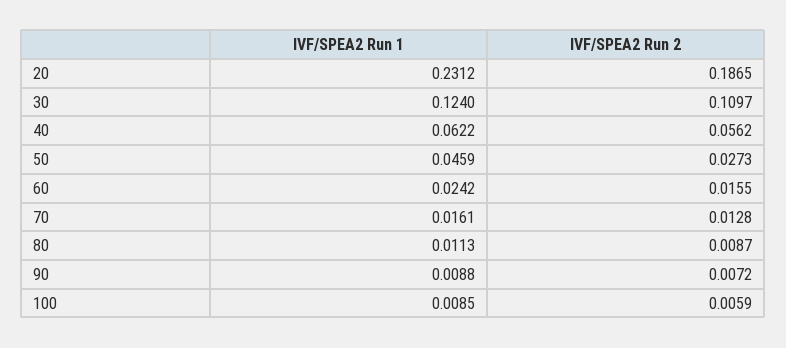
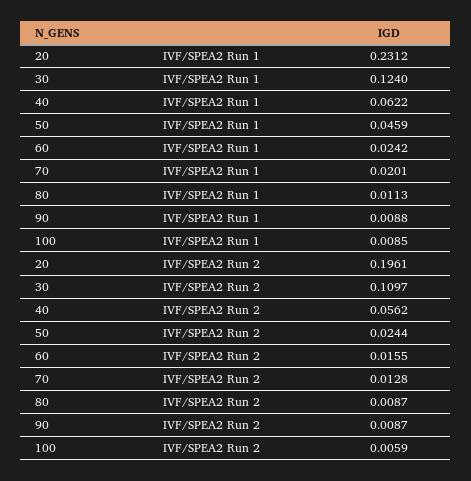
  {
    "IVF/SPEA2 Run 1": {
      "20": 0.2312,
      "30": 0.124,
      "40": 0.0622,
      "50": 0.0459,
      "60": 0.0242,
-     "70": 0.0161,
+     "70": 0.0201,
      "80": 0.0113,
      "90": 0.0088,
      "100": 0.0085
    },
    "IVF/SPEA2 Run 2": {
-     "20": 0.1865,
+     "20": 0.1961,
      "30": 0.1097,
      "40": 0.0562,
-     "50": 0.0273,
+     "50": 0.0244,
      "60": 0.0155,
      "70": 0.0128,
      "80": 0.0087,
-     "90": 0.0072,
+     "90": 0.0087,
      "100": 0.0059
    }
  }

